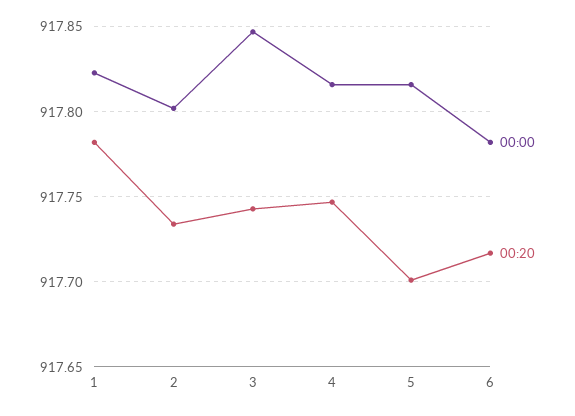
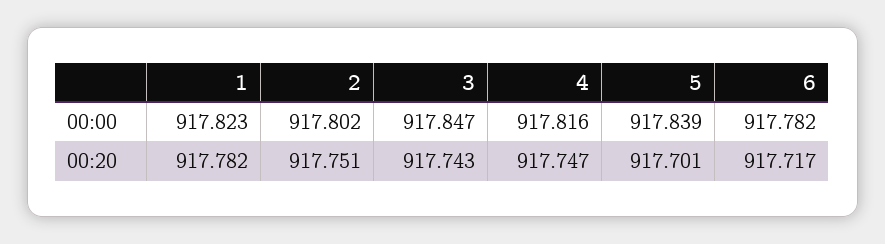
  {
    "00:00": {
      "1": 917.823,
      "2": 917.802,
      "3": 917.847,
      "4": 917.816,
-     "5": 917.815,
+     "5": 917.839,
      "6": 917.782
    },
    "00:20": {
      "1": 917.782,
-     "2": 917.735,
+     "2": 917.751,
      "3": 917.743,
      "4": 917.747,
      "5": 917.701,
      "6": 917.717
    }
  }

